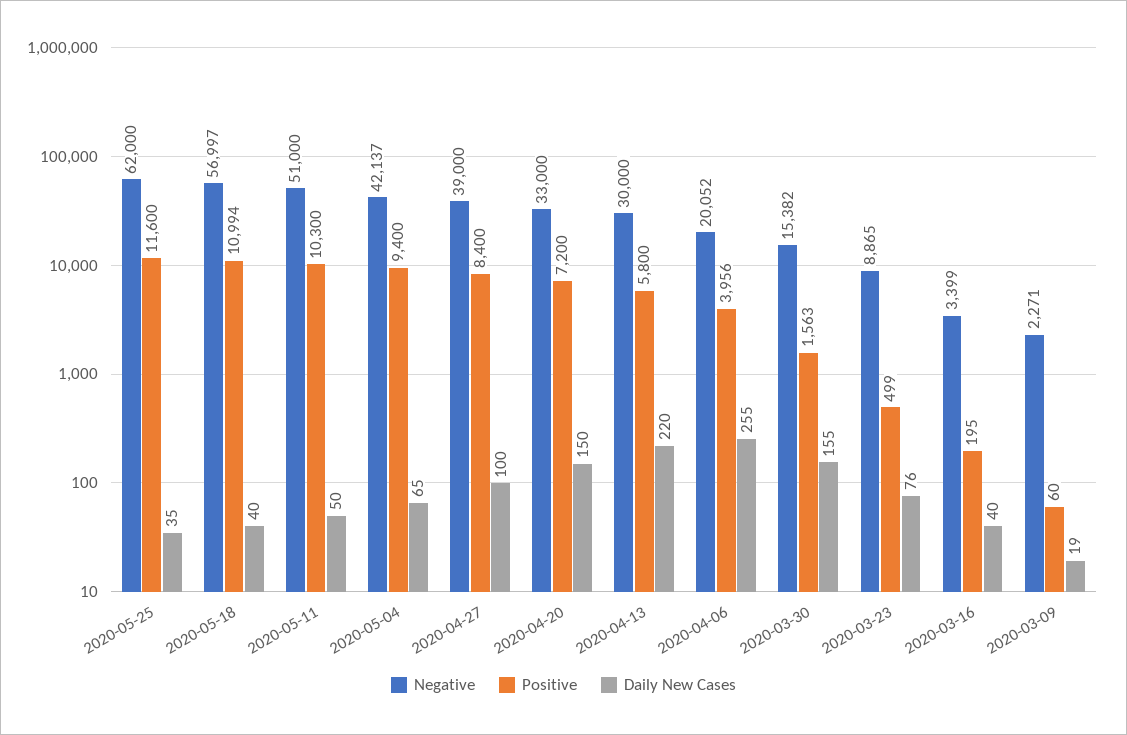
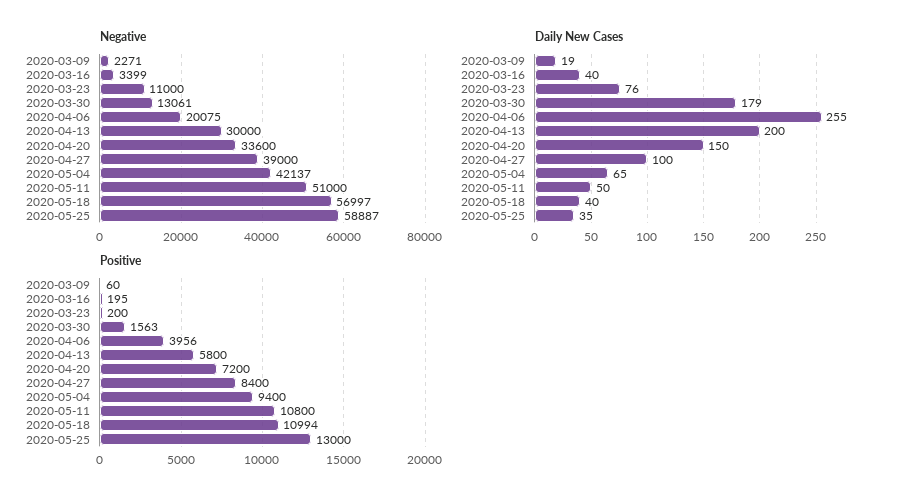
  {
    "Negative": {
-     "2020-05-25": 62000,
+     "2020-05-25": 58887,
      "2020-05-18": 56997,
      "2020-05-11": 51000,
      "2020-05-04": 42137,
      "2020-04-27": 39000,
-     "2020-04-20": 33000,
+     "2020-04-20": 33600,
      "2020-04-13": 30000,
-     "2020-04-06": 20052,
+     "2020-04-06": 20075,
-     "2020-03-30": 15382,
+     "2020-03-30": 13061,
-     "2020-03-23": 8865,
+     "2020-03-23": 11000,
      "2020-03-16": 3399,
      "2020-03-09": 2271
    },
    "Positive": {
-     "2020-05-25": 11600,
+     "2020-05-25": 13000,
      "2020-05-18": 10994,
-     "2020-05-11": 10300,
+     "2020-05-11": 10800,
      "2020-05-04": 9400,
      "2020-04-27": 8400,
      "2020-04-20": 7200,
      "2020-04-13": 5800,
      "2020-04-06": 3956,
      "2020-03-30": 1563,
-     "2020-03-23": 499,
+     "2020-03-23": 200,
      "2020-03-16": 195,
      "2020-03-09": 60
    },
    "Daily New Cases": {
      "2020-05-25": 35,
      "2020-05-18": 40,
      "2020-05-11": 50,
      "2020-05-04": 65,
      "2020-04-27": 100,
      "2020-04-20": 150,
-     "2020-04-13": 220,
+     "2020-04-13": 200,
      "2020-04-06": 255,
-     "2020-03-30": 155,
+     "2020-03-30": 179,
      "2020-03-23": 76,
      "2020-03-16": 40,
      "2020-03-09": 19
    }
  }

